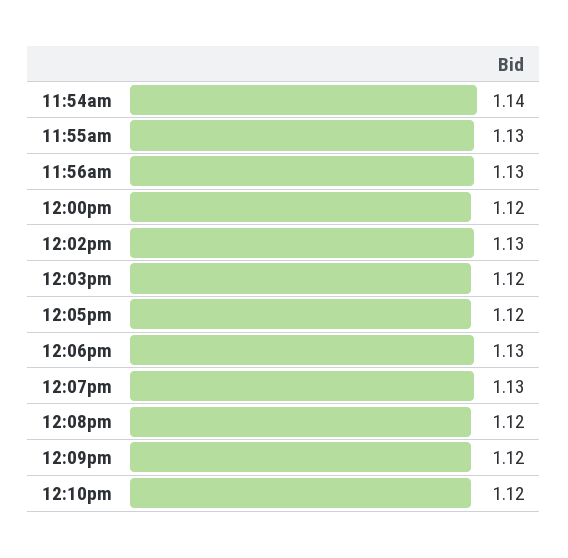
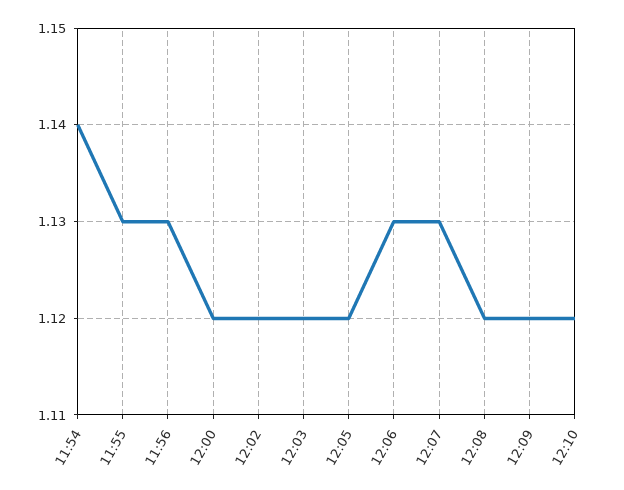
  {
    "11:54am": 1.14,
    "11:55am": 1.13,
    "11:56am": 1.13,
    "12:00pm": 1.12,
-   "12:02pm": 1.13,
+   "12:02pm": 1.12,
    "12:03pm": 1.12,
    "12:05pm": 1.12,
    "12:06pm": 1.13,
    "12:07pm": 1.13,
    "12:08pm": 1.12,
    "12:09pm": 1.12,
    "12:10pm": 1.12
  }

